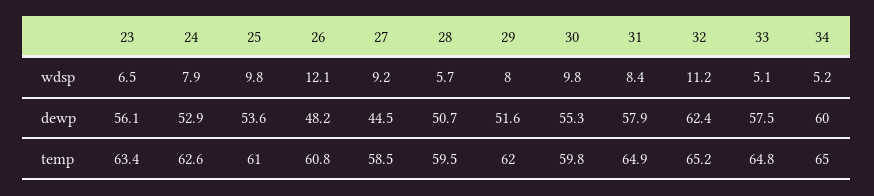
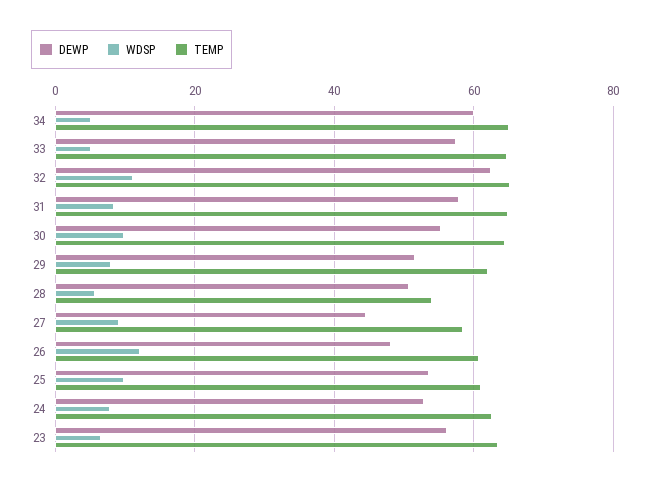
  {
    "wdsp": {
      "23": 6.5,
      "24": 7.9,
      "25": 9.8,
      "26": 12.1,
      "27": 9.2,
      "28": 5.7,
      "29": 8,
      "30": 9.8,
      "31": 8.4,
      "32": 11.2,
      "33": 5.1,
      "34": 5.2
    },
    "dewp": {
      "23": 56.1,
      "24": 52.9,
      "25": 53.6,
      "26": 48.2,
      "27": 44.5,
      "28": 50.7,
      "29": 51.6,
      "30": 55.3,
      "31": 57.9,
      "32": 62.4,
      "33": 57.5,
      "34": 60
    },
    "temp": {
      "23": 63.4,
      "24": 62.6,
      "25": 61,
      "26": 60.8,
      "27": 58.5,
-     "28": 59.5,
+     "28": 54,
      "29": 62,
-     "30": 59.8,
+     "30": 64,
      "31": 64.9,
      "32": 65.2,
      "33": 64.8,
      "34": 65
    }
  }

